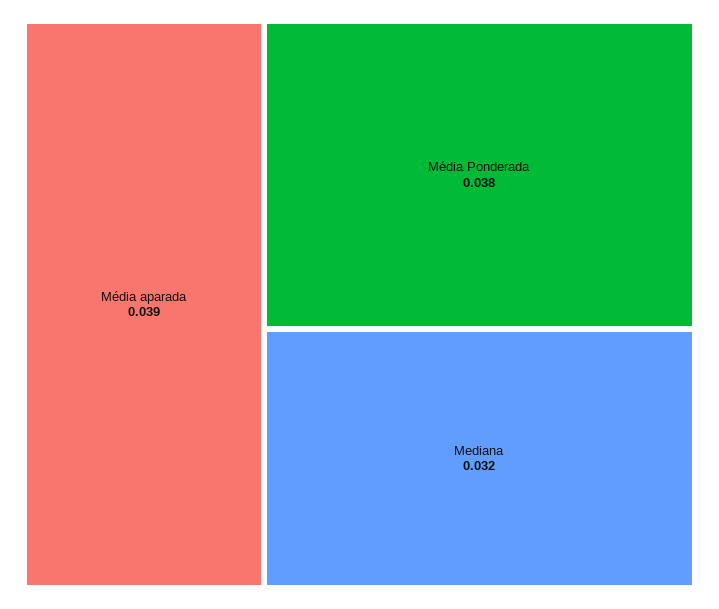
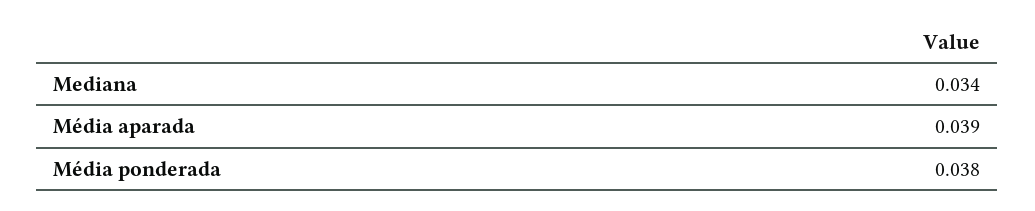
  {
    "Média aparada": 0.039,
    "Média Ponderada": 0.038,
-   "Mediana": 0.032
+   "Mediana": 0.034
  }

